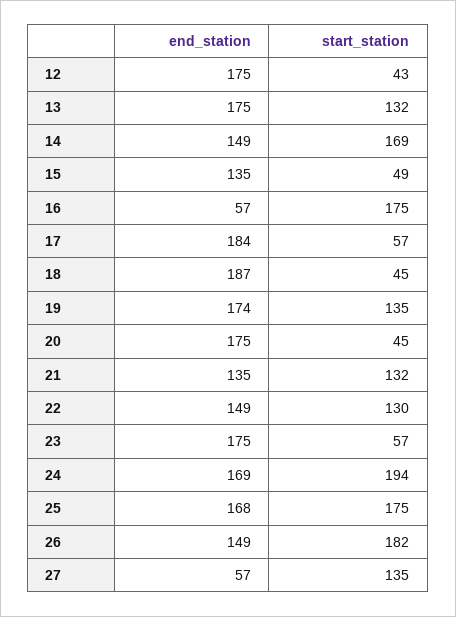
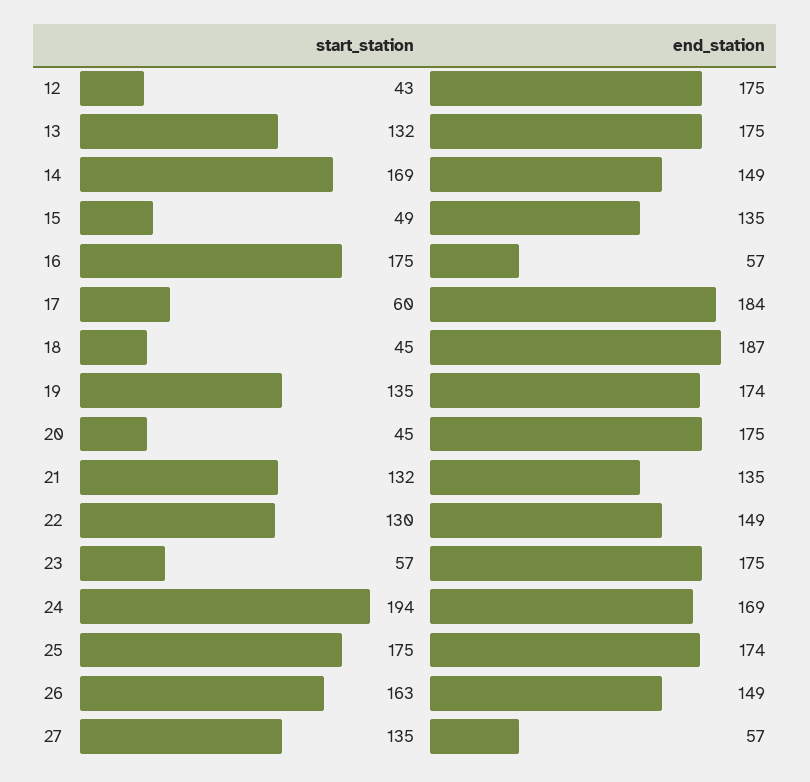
  {
    "end_station": {
      "12": 175,
      "13": 175,
      "14": 149,
      "15": 135,
      "16": 57,
      "17": 184,
      "18": 187,
      "19": 174,
      "20": 175,
      "21": 135,
      "22": 149,
      "23": 175,
      "24": 169,
-     "25": 168,
+     "25": 174,
      "26": 149,
      "27": 57
    },
    "start_station": {
      "12": 43,
      "13": 132,
      "14": 169,
      "15": 49,
      "16": 175,
-     "17": 57,
+     "17": 60,
      "18": 45,
      "19": 135,
      "20": 45,
      "21": 132,
      "22": 130,
      "23": 57,
      "24": 194,
      "25": 175,
-     "26": 182,
+     "26": 163,
      "27": 135
    }
  }

